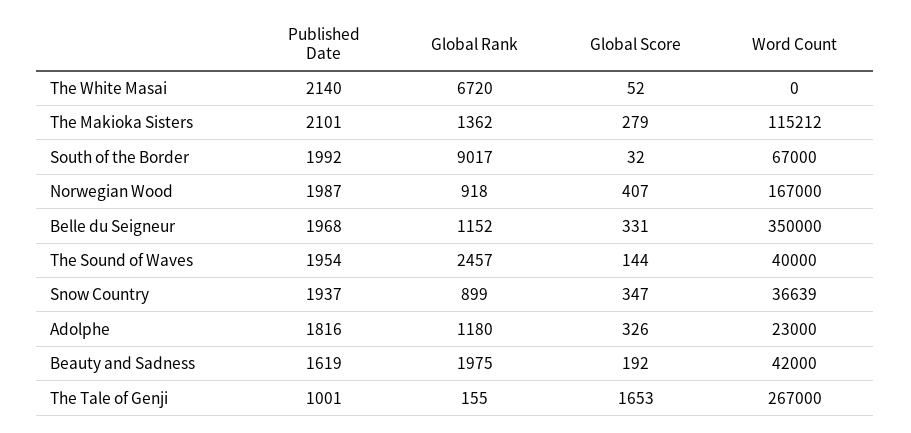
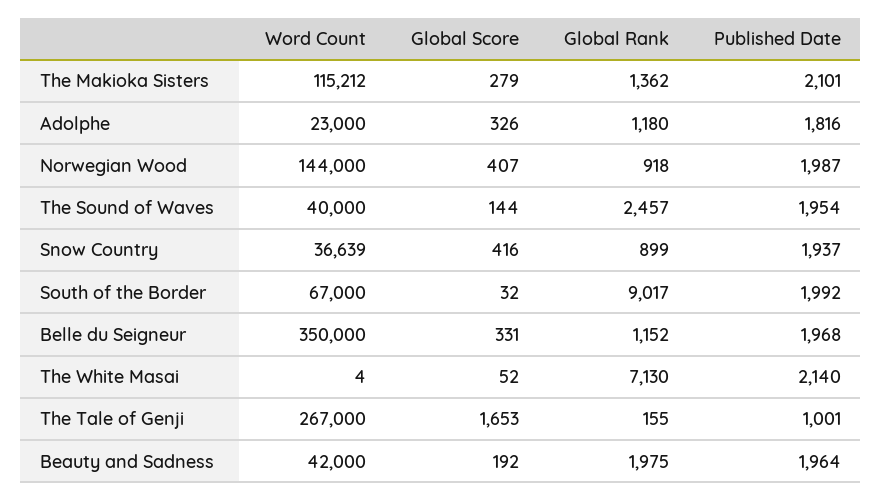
  {
    "Published Date": {
      "The White Masai": 2140,
      "The Makioka Sisters": 2101,
      "South of the Border": 1992,
      "Norwegian Wood": 1987,
      "Belle du Seigneur": 1968,
      "The Sound of Waves": 1954,
      "Snow Country": 1937,
      "Adolphe": 1816,
-     "Beauty and Sadness": 1619,
+     "Beauty and Sadness": 1964,
      "The Tale of Genji": 1001
    },
    "Global Rank": {
-     "The White Masai": 6720,
+     "The White Masai": 7130,
      "The Makioka Sisters": 1362,
      "South of the Border": 9017,
      "Norwegian Wood": 918,
      "Belle du Seigneur": 1152,
      "The Sound of Waves": 2457,
      "Snow Country": 899,
      "Adolphe": 1180,
      "Beauty and Sadness": 1975,
      "The Tale of Genji": 155
    },
    "Global Score": {
      "The White Masai": 52,
      "The Makioka Sisters": 279,
      "South of the Border": 32,
      "Norwegian Wood": 407,
      "Belle du Seigneur": 331,
      "The Sound of Waves": 144,
-     "Snow Country": 347,
+     "Snow Country": 416,
      "Adolphe": 326,
      "Beauty and Sadness": 192,
      "The Tale of Genji": 1653
    },
    "Word Count": {
-     "The White Masai": 0,
+     "The White Masai": 4,
      "The Makioka Sisters": 115212,
      "South of the Border": 67000,
-     "Norwegian Wood": 167000,
+     "Norwegian Wood": 144000,
      "Belle du Seigneur": 350000,
      "The Sound of Waves": 40000,
      "Snow Country": 36639,
      "Adolphe": 23000,
      "Beauty and Sadness": 42000,
      "The Tale of Genji": 267000
    }
  }

